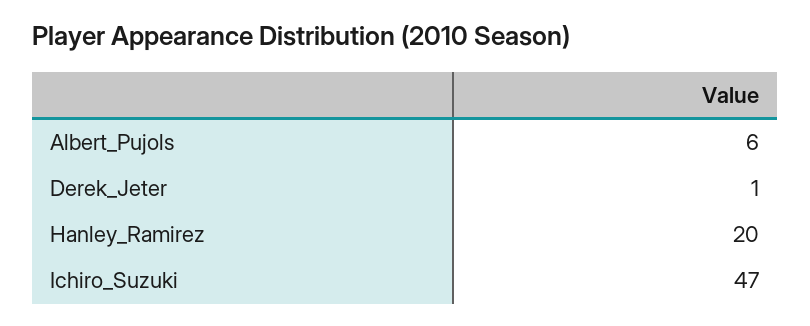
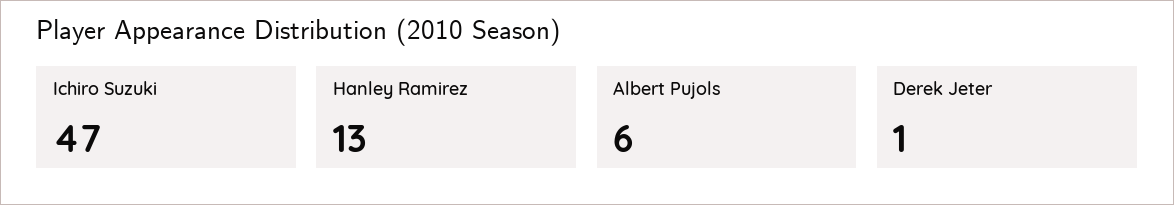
  {
    "Albert_Pujols": 6,
    "Derek_Jeter": 1,
-   "Hanley_Ramirez": 20,
+   "Hanley_Ramirez": 13,
    "Ichiro_Suzuki": 47
  }

